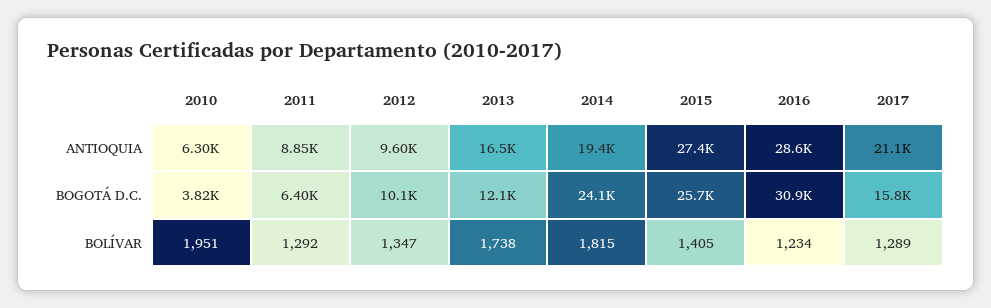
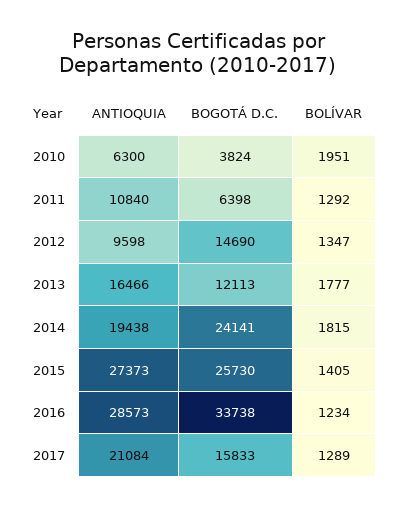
  {
    "2010": {
      "ANTIOQUIA": 6300,
      "BOGOTÁ D.C.": 3824,
      "BOLÍVAR": 1951
    },
    "2011": {
-     "ANTIOQUIA": 8850,
+     "ANTIOQUIA": 10840,
      "BOGOTÁ D.C.": 6398,
      "BOLÍVAR": 1292
    },
    "2012": {
      "ANTIOQUIA": 9598,
-     "BOGOTÁ D.C.": 10100,
+     "BOGOTÁ D.C.": 14690,
      "BOLÍVAR": 1347
    },
    "2013": {
      "ANTIOQUIA": 16466,
      "BOGOTÁ D.C.": 12113,
-     "BOLÍVAR": 1738
+     "BOLÍVAR": 1777
    },
    "2014": {
      "ANTIOQUIA": 19438,
      "BOGOTÁ D.C.": 24141,
      "BOLÍVAR": 1815
    },
    "2015": {
      "ANTIOQUIA": 27373,
      "BOGOTÁ D.C.": 25730,
      "BOLÍVAR": 1405
    },
    "2016": {
      "ANTIOQUIA": 28573,
-     "BOGOTÁ D.C.": 30900,
+     "BOGOTÁ D.C.": 33738,
      "BOLÍVAR": 1234
    },
    "2017": {
      "ANTIOQUIA": 21084,
      "BOGOTÁ D.C.": 15833,
      "BOLÍVAR": 1289
    }
  }

